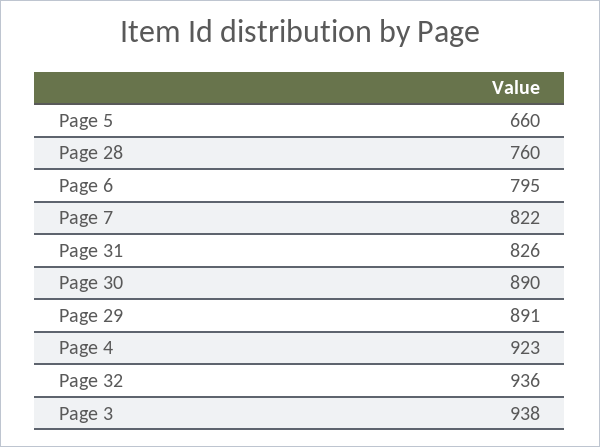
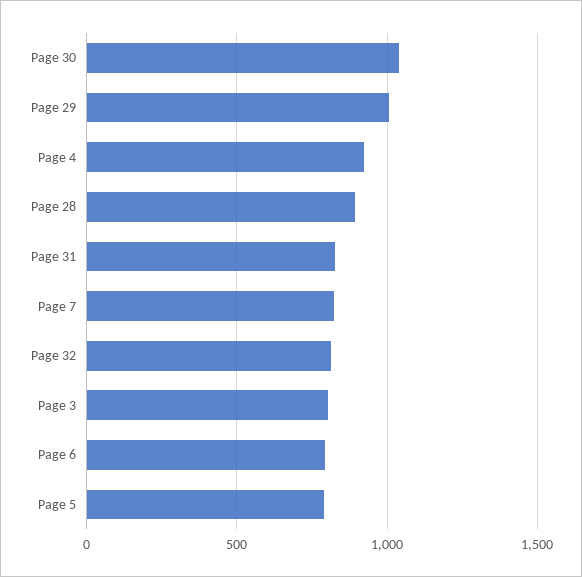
  {
-   "Page 5": 660,
+   "Page 5": 800,
-   "Page 28": 760,
+   "Page 28": 900,
    "Page 6": 795,
    "Page 7": 822,
    "Page 31": 826,
-   "Page 30": 890,
+   "Page 30": 1050,
-   "Page 29": 891,
+   "Page 29": 1000,
    "Page 4": 923,
-   "Page 32": 936,
+   "Page 32": 800,
-   "Page 3": 938
+   "Page 3": 800
  }

